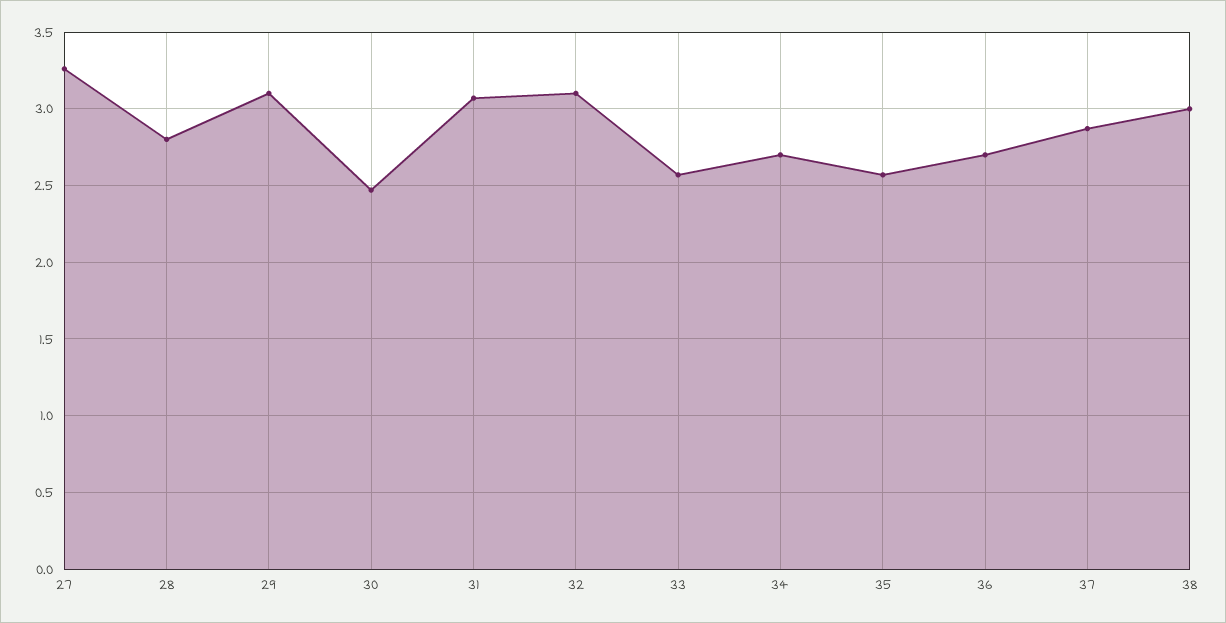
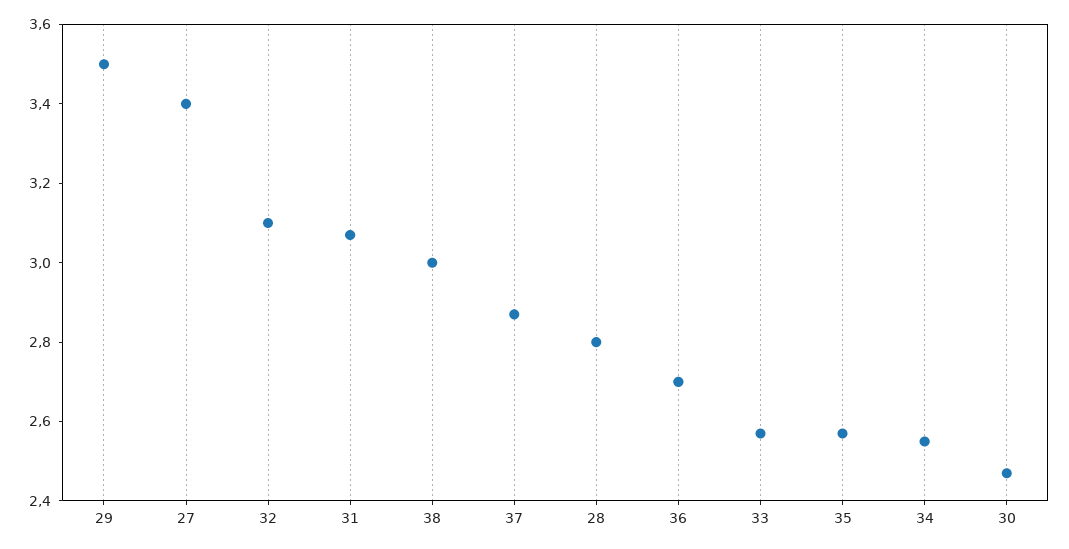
  {
-   "27": 3.25,
+   "27": 3.4,
    "28": 2.8,
-   "29": 3.1,
+   "29": 3.5,
    "30": 2.45,
    "31": 3.05,
    "32": 3.1,
    "33": 2.55,
-   "34": 2.7,
+   "34": 2.55,
    "35": 2.55,
    "36": 2.7,
    "37": 2.85,
    "38": 3
  }

